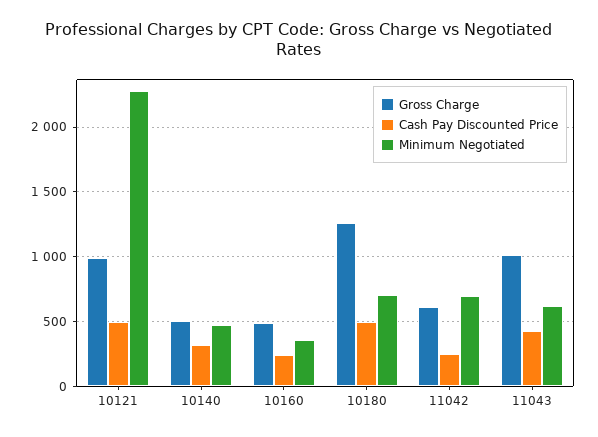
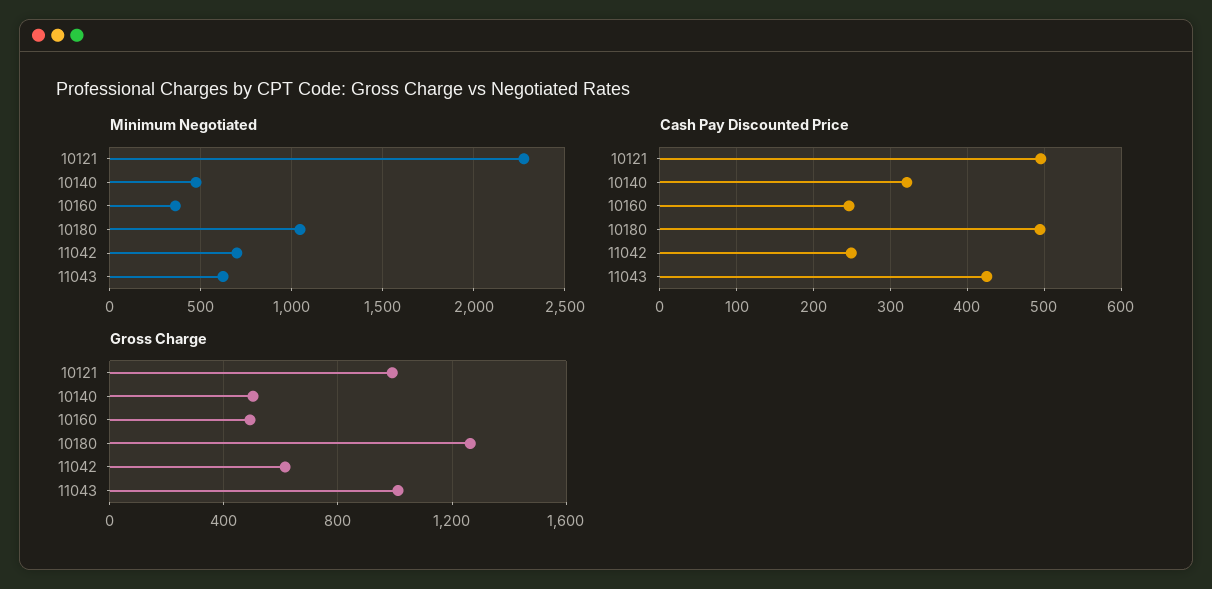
  {
    "Gross Charge": {
      "10121": 1000,
      "10140": 500,
      "10160": 500,
      "10180": 1250,
      "11042": 600,
      "11043": 1000
    },
    "Cash Pay Discounted Price": {
      "10121": 500,
      "10140": 320,
      "10160": 250,
      "10180": 490,
      "11042": 250,
      "11043": 430
    },
    "Minimum Negotiated": {
      "10121": 2300,
      "10140": 450,
      "10160": 350,
-     "10180": 700,
+     "10180": 1050,
      "11042": 700,
      "11043": 600
    }
  }

